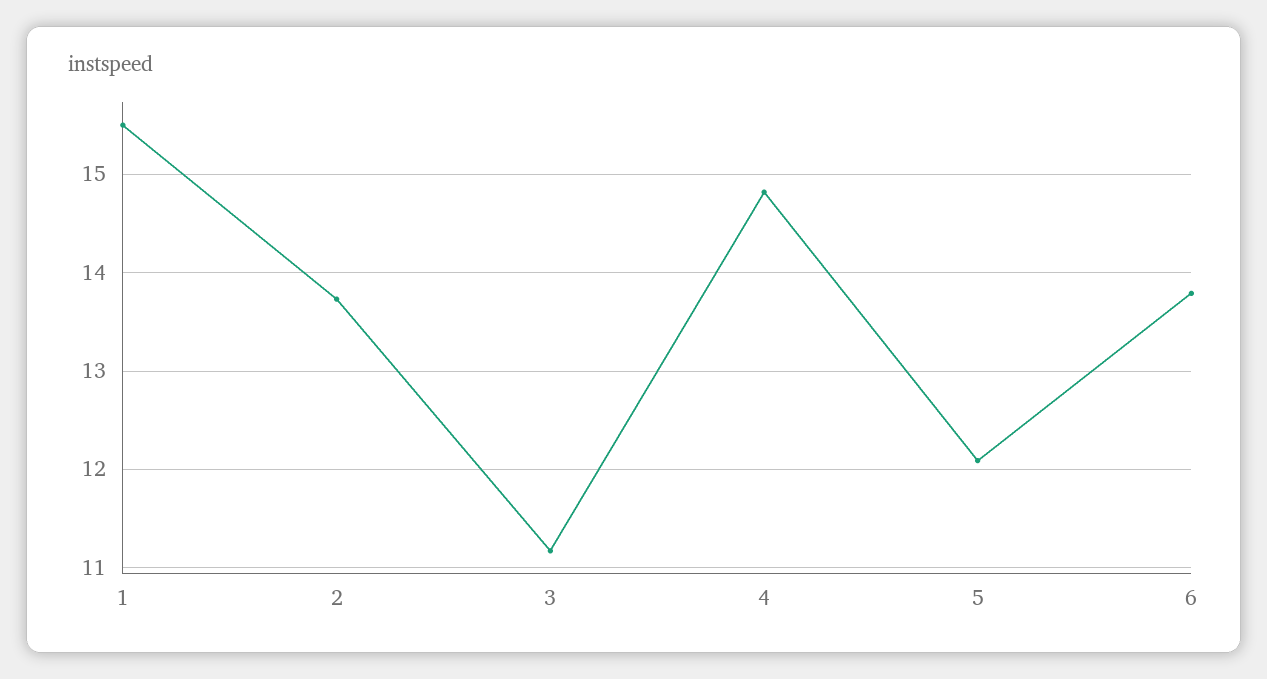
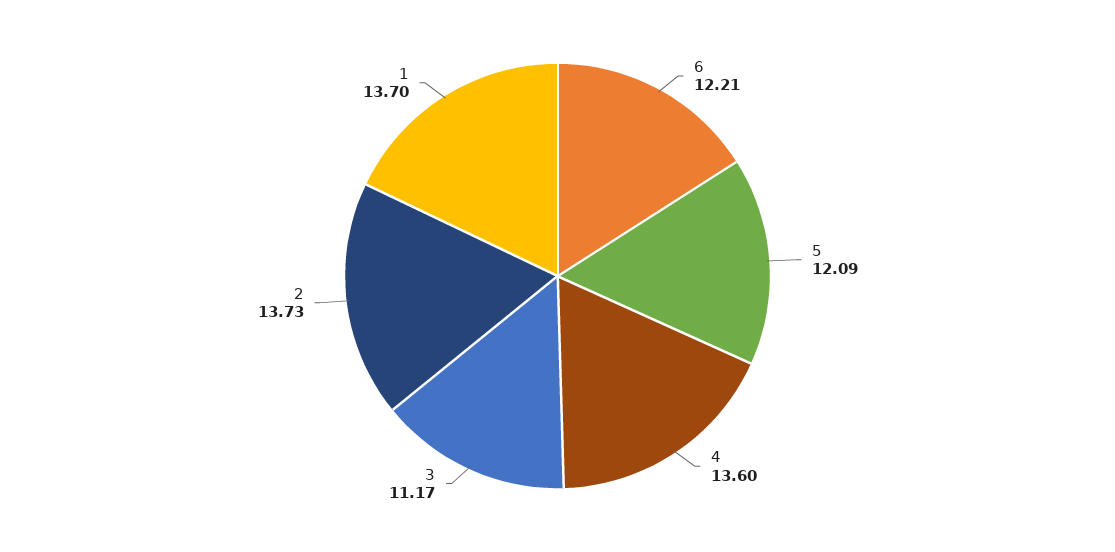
  {
-   "1": 15.5,
+   "1": 13.7,
    "2": 13.73,
    "3": 11.17,
-   "4": 14.8,
+   "4": 13.6,
    "5": 12.09,
-   "6": 13.8
+   "6": 12.21
  }

